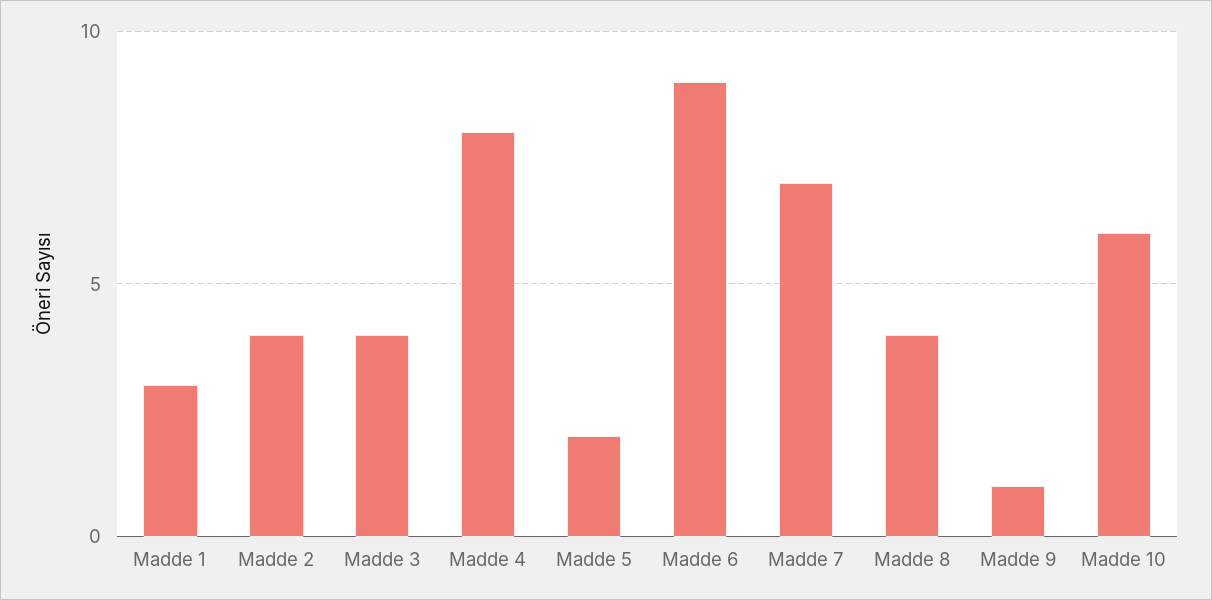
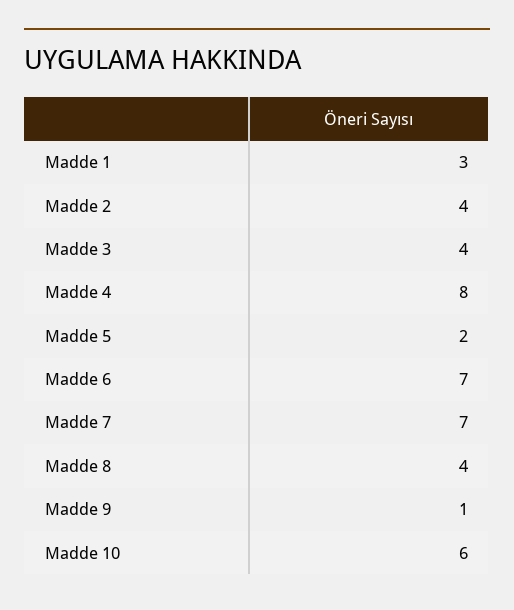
  {
    "Madde 1": 3,
    "Madde 2": 4,
    "Madde 3": 4,
    "Madde 4": 8,
    "Madde 5": 2,
-   "Madde 6": 9,
+   "Madde 6": 7,
    "Madde 7": 7,
    "Madde 8": 4,
    "Madde 9": 1,
    "Madde 10": 6
  }

